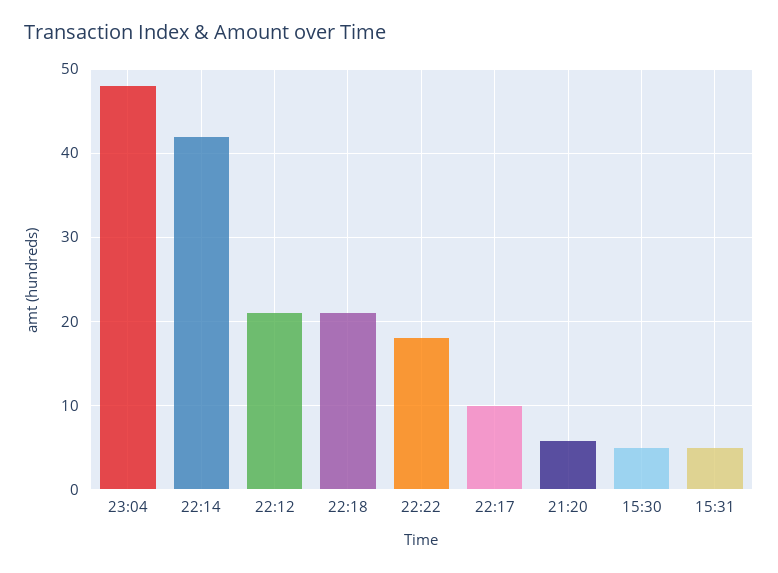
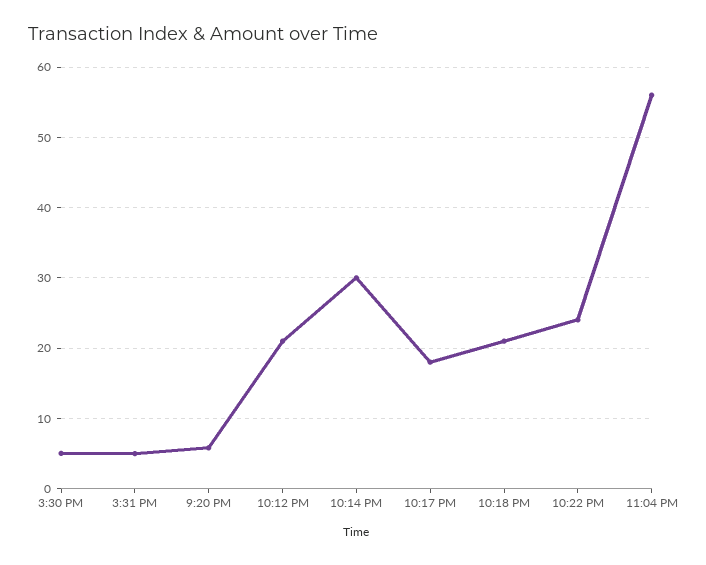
  {
-   "23:04": 48,
+   "23:04": 56,
-   "22:14": 42,
+   "22:14": 30,
    "22:12": 21,
    "22:18": 21,
-   "22:22": 18,
+   "22:22": 24,
-   "22:17": 10,
+   "22:17": 18,
    "21:20": 6,
    "15:30": 5,
    "15:31": 5
  }

